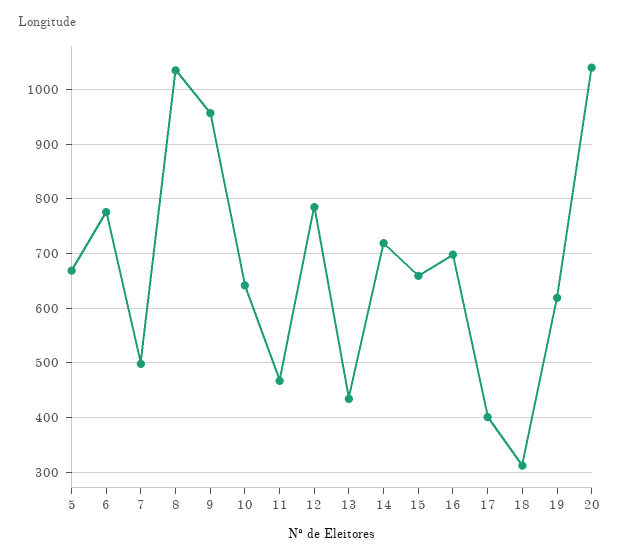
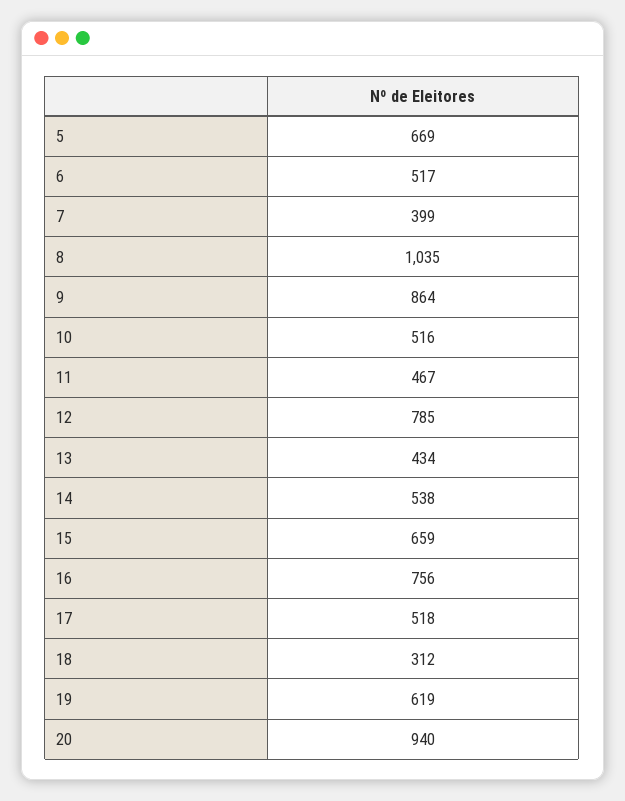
  {
    "5": 669,
-   "6": 780,
+   "6": 517,
-   "7": 500,
+   "7": 399,
    "8": 1035,
-   "9": 960,
+   "9": 864,
-   "10": 640,
+   "10": 516,
    "11": 467,
    "12": 785,
    "13": 434,
-   "14": 720,
+   "14": 538,
    "15": 659,
-   "16": 700,
+   "16": 756,
-   "17": 400,
+   "17": 518,
    "18": 312,
    "19": 619,
-   "20": 1040
+   "20": 940
  }

